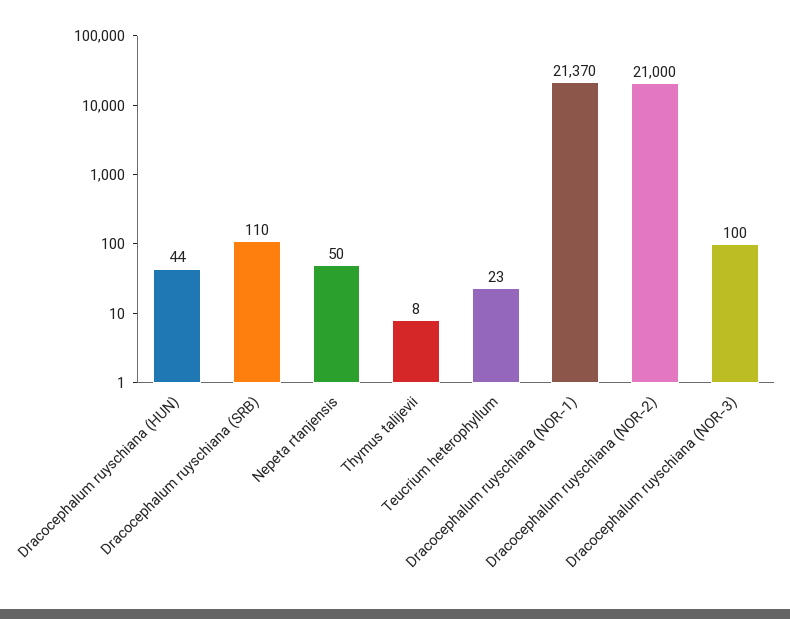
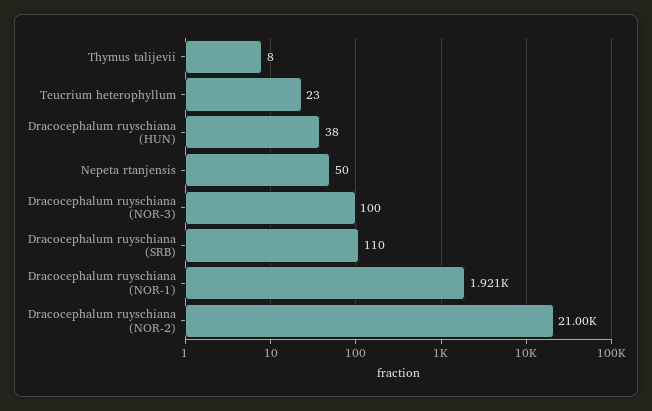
  {
-   "Dracocephalum ruyschiana (HUN)": 44,
+   "Dracocephalum ruyschiana (HUN)": 38,
    "Dracocephalum ruyschiana (SRB)": 110,
    "Nepeta rtanjensis": 50,
    "Thymus talijevii": 8,
    "Teucrium heterophyllum": 23,
-   "Dracocephalum ruyschiana (NOR-1)": 21370,
+   "Dracocephalum ruyschiana (NOR-1)": 1921,
    "Dracocephalum ruyschiana (NOR-2)": 21000,
    "Dracocephalum ruyschiana (NOR-3)": 100
  }

